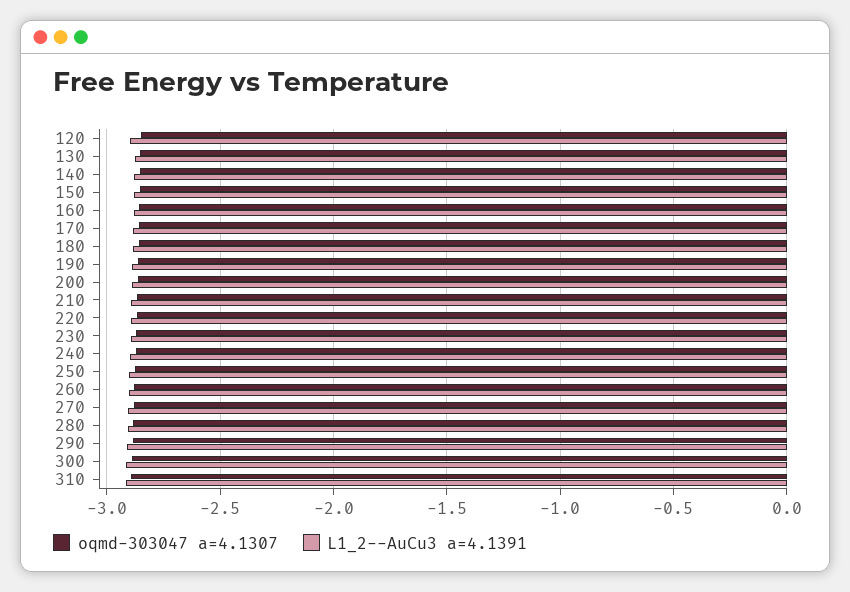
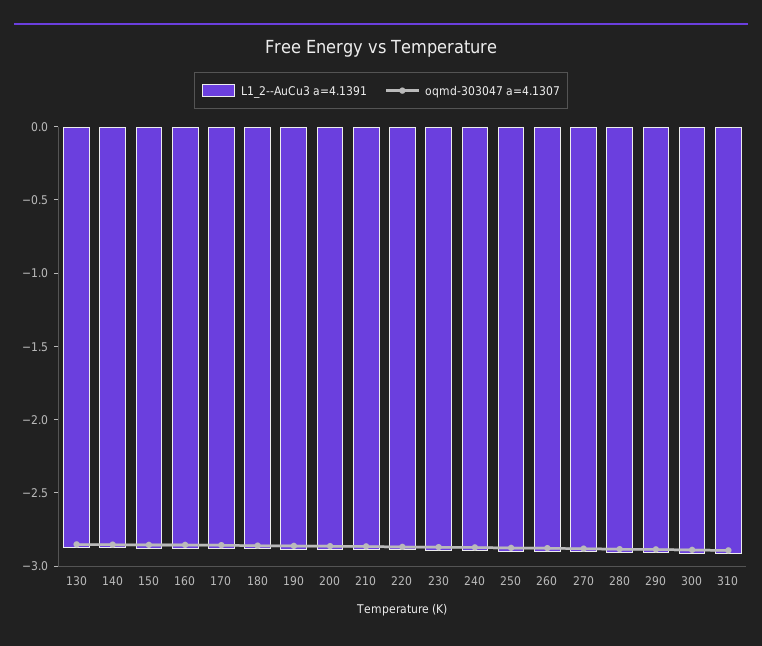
  {
    "oqmd-303047 a=4.1307": {
-     "120": -2.85,
      "130": -2.85,
      "140": -2.85,
      "150": -2.85,
      "160": -2.85,
      "170": -2.85,
      "180": -2.85,
      "190": -2.85,
      "200": -2.85,
      "210": -2.85,
      "220": -2.85,
      "230": -2.85,
      "240": -2.85,
      "250": -2.9,
      "260": -2.9,
      "270": -2.9,
      "280": -2.9,
      "290": -2.9,
      "300": -2.9,
      "310": -2.9
    },
    "L1_2--AuCu3 a=4.1391": {
-     "120": -2.9,
      "130": -2.9,
      "140": -2.9,
      "150": -2.9,
      "160": -2.9,
      "170": -2.9,
      "180": -2.9,
      "190": -2.9,
      "200": -2.9,
      "210": -2.9,
      "220": -2.9,
      "230": -2.9,
      "240": -2.9,
      "250": -2.9,
      "260": -2.9,
      "270": -2.9,
      "280": -2.9,
      "290": -2.9,
      "300": -2.9,
      "310": -2.9
    }
  }

